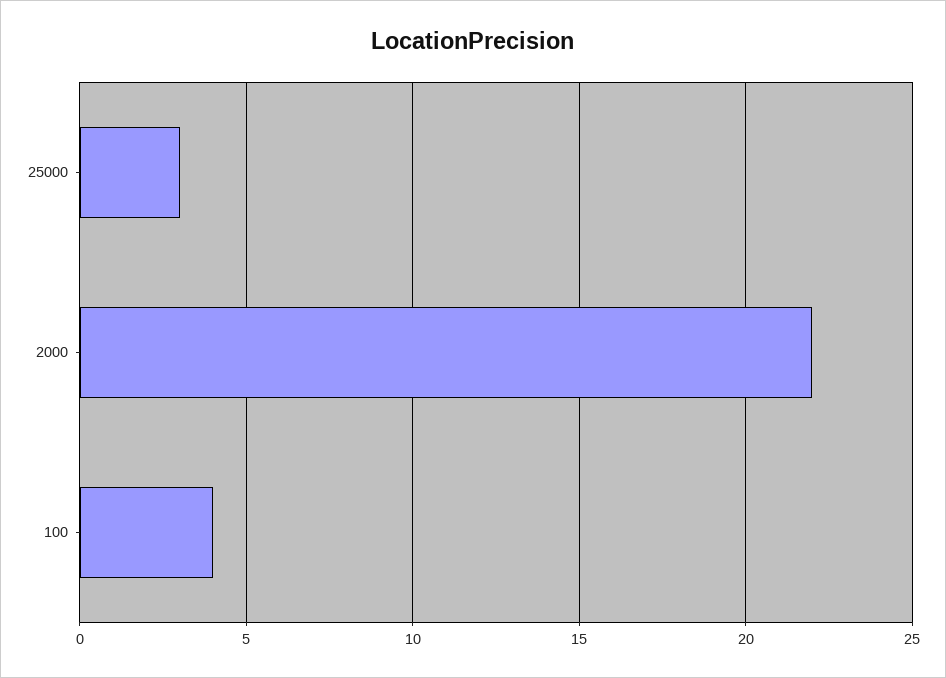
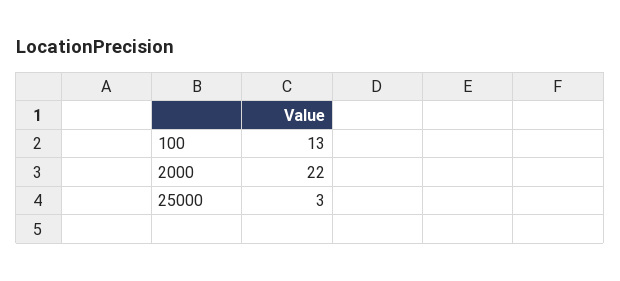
  {
    "25000": 3,
    "2000": 22,
-   "100": 4
+   "100": 13
  }

